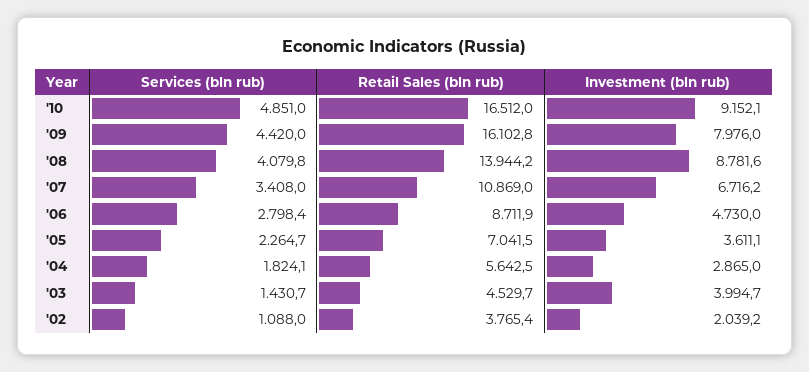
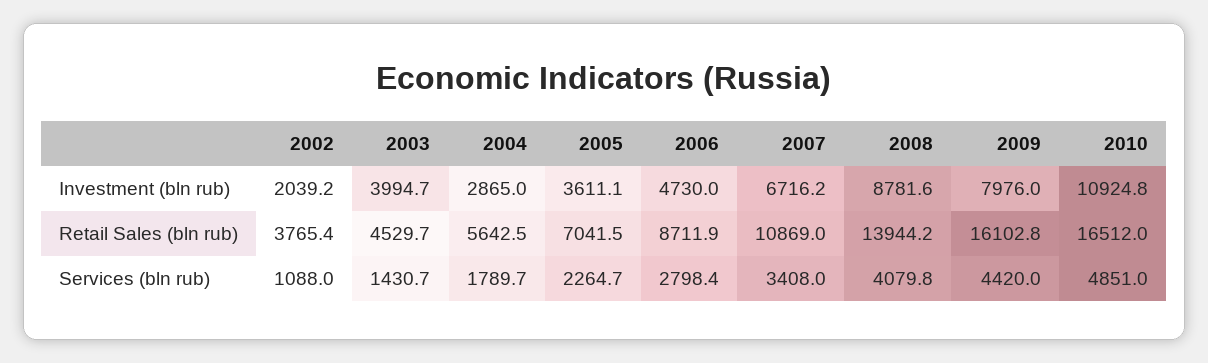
  {
    "Services (bln rub)": {
      "'10": 4851,
      "'09": 4420,
      "'08": 4079.8,
      "'07": 3408,
      "'06": 2798.4,
      "'05": 2264.7,
-     "'04": 1824.1,
+     "'04": 1789.7,
      "'03": 1430.7,
      "'02": 1088
    },
    "Retail Sales (bln rub)": {
      "'10": 16512,
      "'09": 16102.8,
      "'08": 13944.2,
      "'07": 10869,
      "'06": 8711.9,
      "'05": 7041.5,
      "'04": 5642.5,
      "'03": 4529.7,
      "'02": 3765.4
    },
    "Investment (bln rub)": {
-     "'10": 9152.1,
+     "'10": 10924.8,
      "'09": 7976,
      "'08": 8781.6,
      "'07": 6716.2,
      "'06": 4730,
      "'05": 3611.1,
      "'04": 2865,
      "'03": 3994.7,
      "'02": 2039.2
    }
  }

